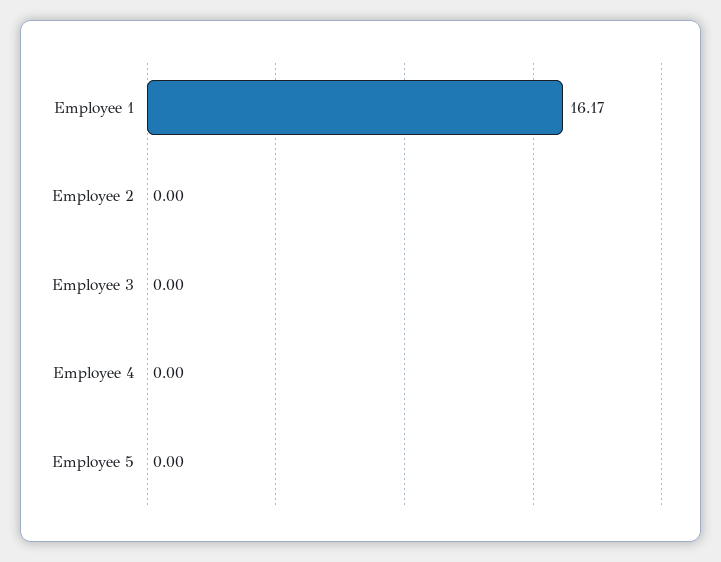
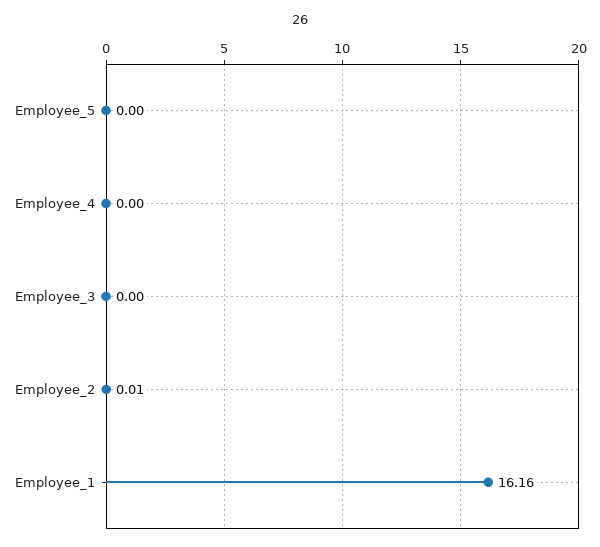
  {
-   "Employee 1": 16.17,
+   "Employee 1": 16.16,
-   "Employee 2": 0,
+   "Employee 2": 0.01,
    "Employee 3": 0,
    "Employee 4": 0,
    "Employee 5": 0
  }

